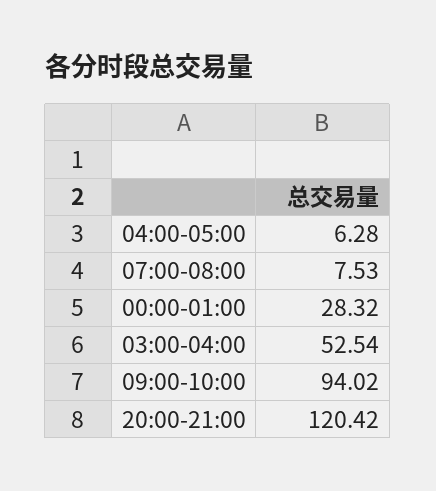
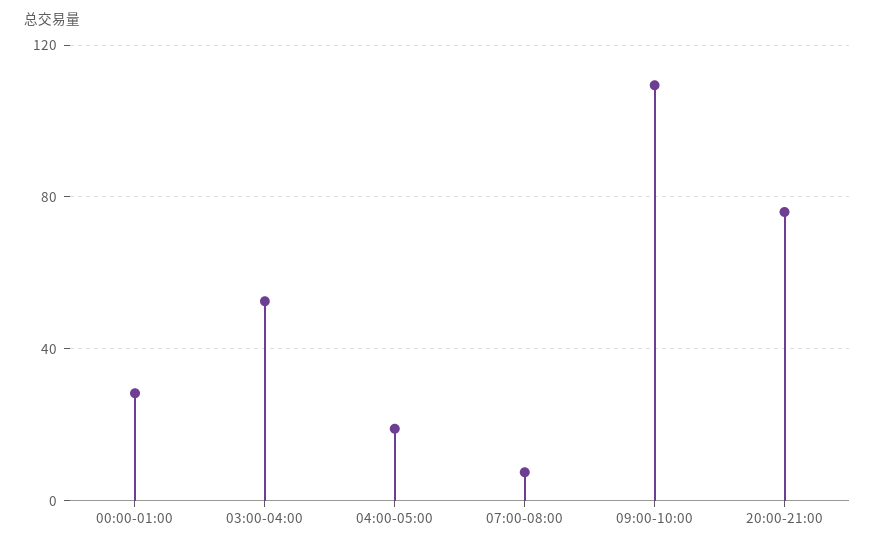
  {
-   "04:00-05:00": 6.28,
+   "04:00-05:00": 20,
    "07:00-08:00": 7.53,
    "00:00-01:00": 28.32,
    "03:00-04:00": 52.54,
-   "09:00-10:00": 94.02,
+   "09:00-10:00": 110,
-   "20:00-21:00": 120.42
+   "20:00-21:00": 75
  }

